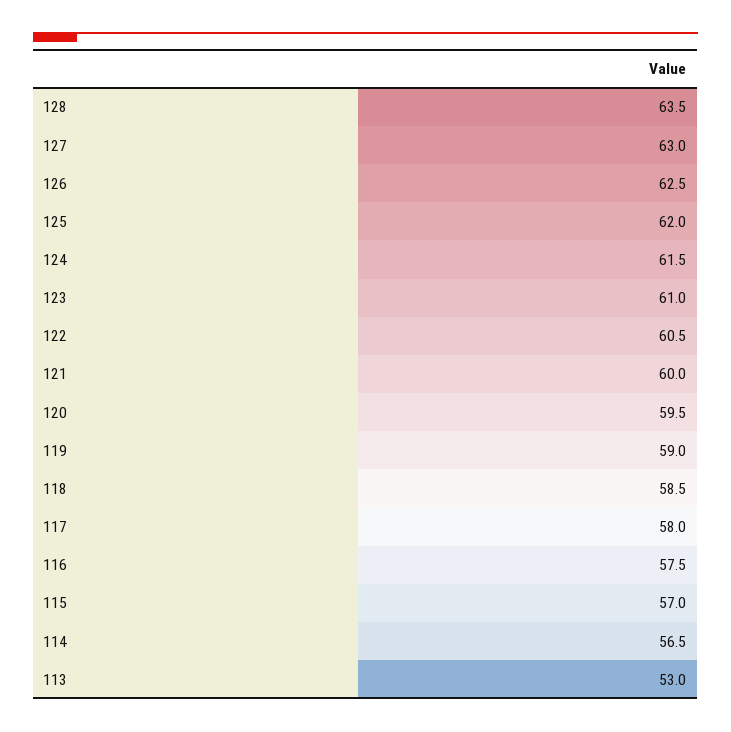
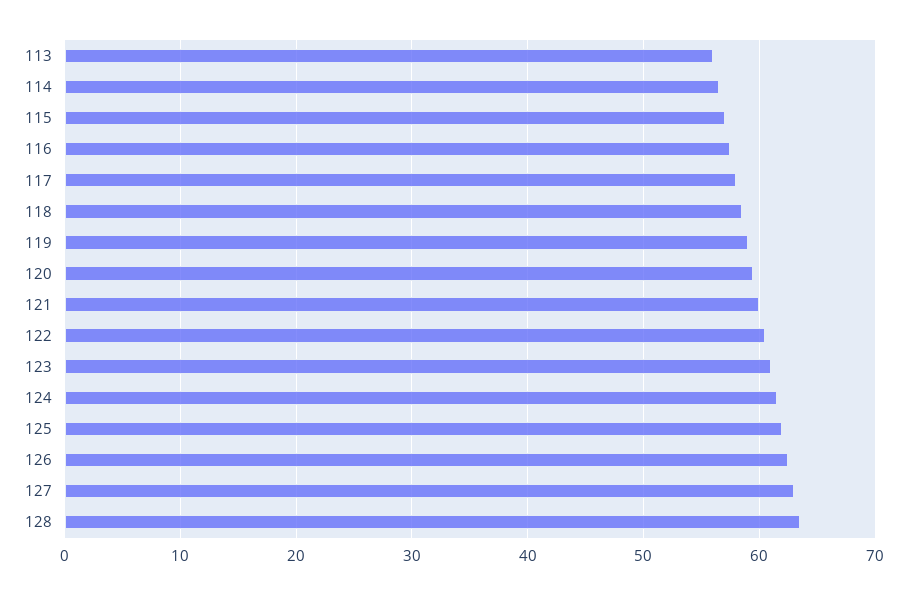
  {
    "128": 63.5,
    "127": 63,
    "126": 62.5,
    "125": 62,
    "124": 61.5,
    "123": 61,
    "122": 60.5,
    "121": 60,
    "120": 59.5,
    "119": 59,
    "118": 58.5,
    "117": 58,
    "116": 57.5,
    "115": 57,
    "114": 56.5,
-   "113": 53
+   "113": 56
  }

